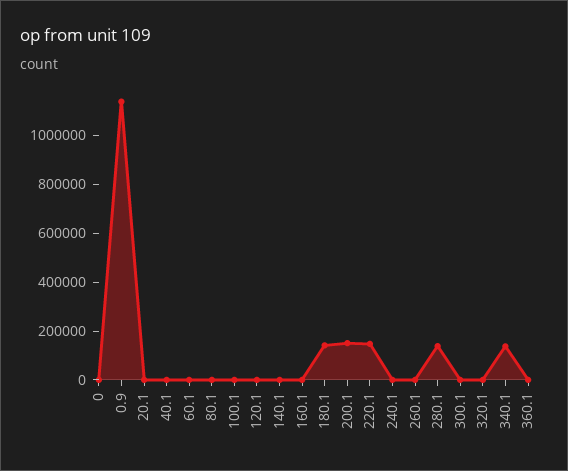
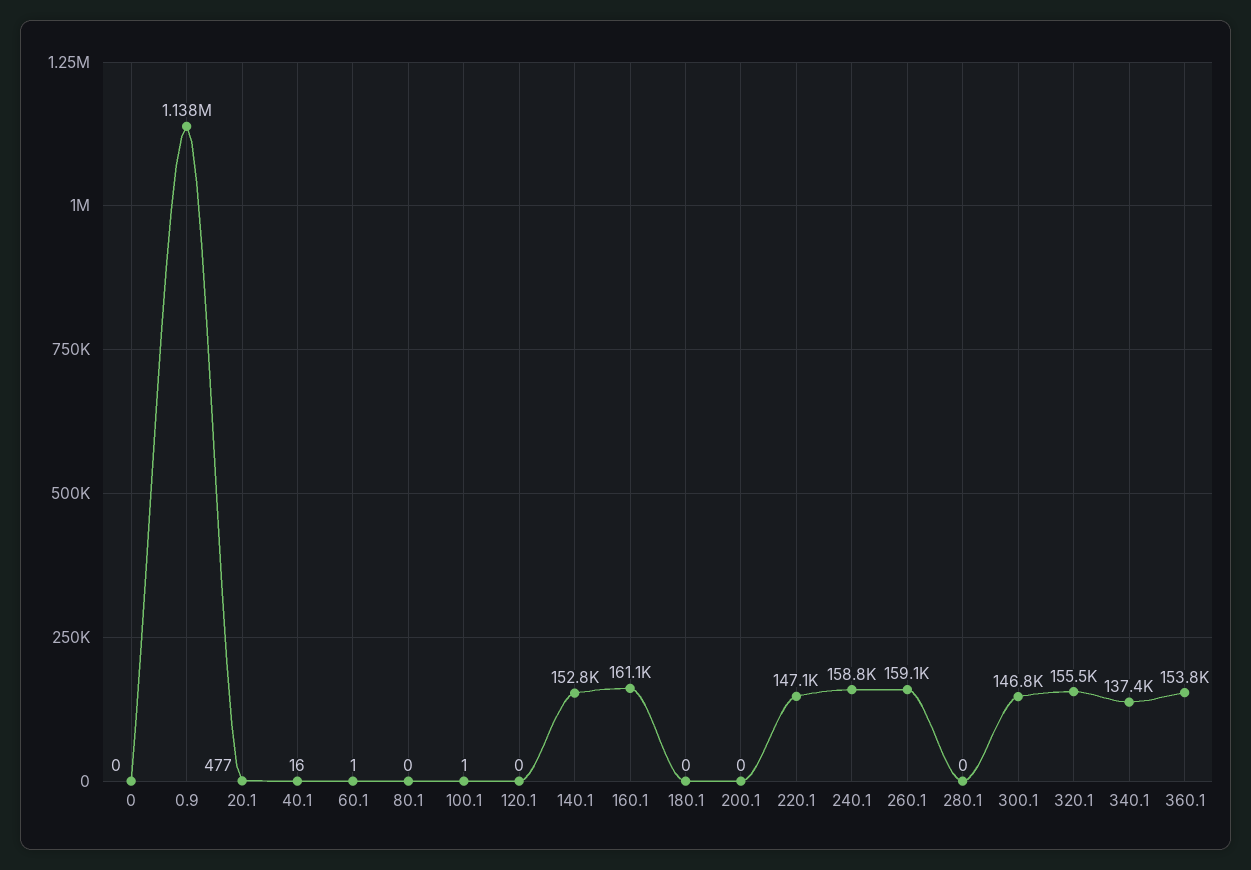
  {
    "0": 0,
    "0.9": 1138000,
    "20.1": 477,
    "40.1": 16,
    "60.1": 1,
    "80.1": 0,
    "100.1": 1,
    "120.1": 0,
-   "140.1": 0,
+   "140.1": 152800,
-   "160.1": 0,
+   "160.1": 161100,
-   "180.1": 150000,
+   "180.1": 0,
-   "200.1": 150000,
+   "200.1": 0,
    "220.1": 147100,
-   "240.1": 0,
+   "240.1": 158800,
-   "260.1": 0,
+   "260.1": 159100,
-   "280.1": 150000,
+   "280.1": 0,
-   "300.1": 0,
+   "300.1": 146800,
-   "320.1": 0,
+   "320.1": 155500,
    "340.1": 137400,
-   "360.1": 0
+   "360.1": 153800
  }

